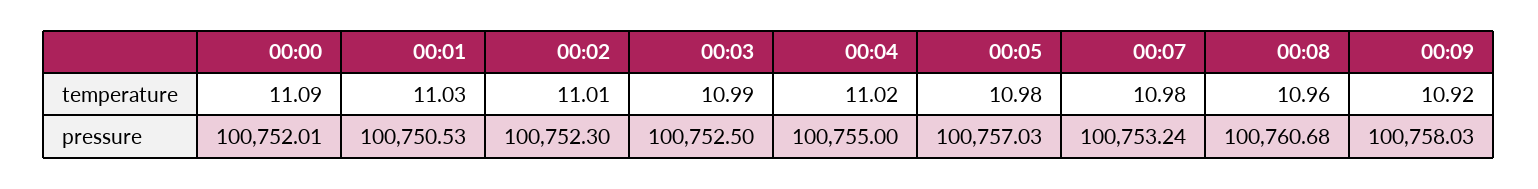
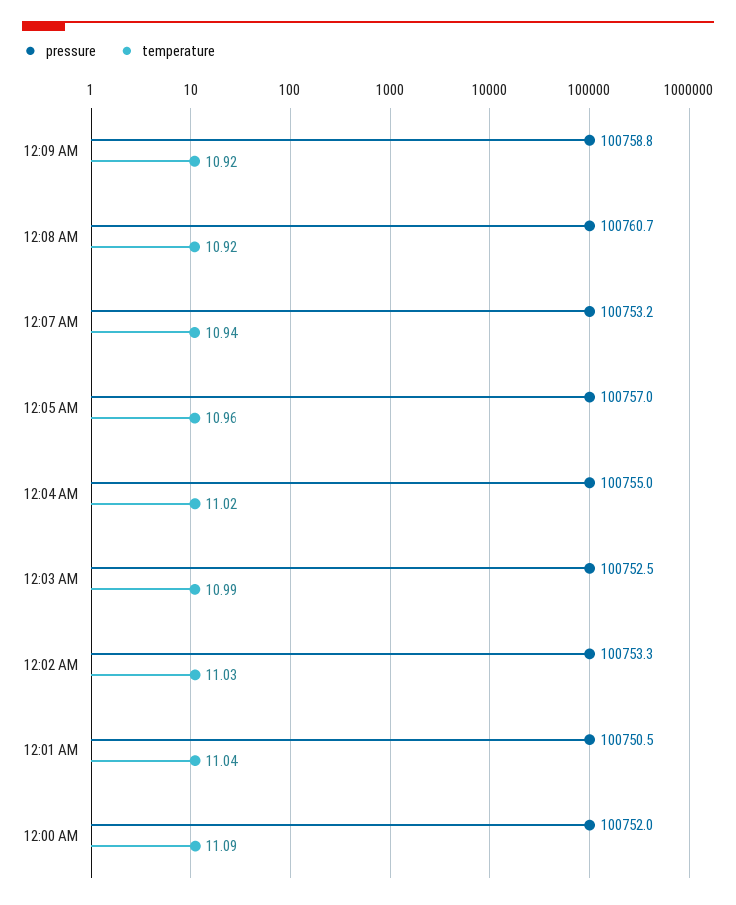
  {
    "temperature": {
      "00:00": 11.09,
-     "00:01": 11.03,
+     "00:01": 11.04,
-     "00:02": 11.01,
+     "00:02": 11.03,
      "00:03": 10.99,
      "00:04": 11.02,
-     "00:05": 10.98,
+     "00:05": 10.96,
-     "00:07": 10.98,
+     "00:07": 10.94,
-     "00:08": 10.96,
+     "00:08": 10.92,
      "00:09": 10.92
    },
    "pressure": {
      "00:00": 100752.01,
      "00:01": 100750.53,
-     "00:02": 100752.3,
+     "00:02": 100753.3,
      "00:03": 100752.5,
      "00:04": 100755,
      "00:05": 100757.03,
      "00:07": 100753.24,
      "00:08": 100760.68,
-     "00:09": 100758.03
+     "00:09": 100758.8
    }
  }

